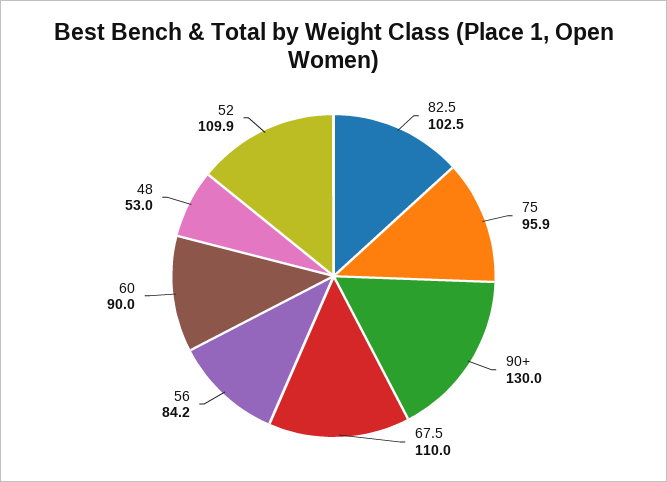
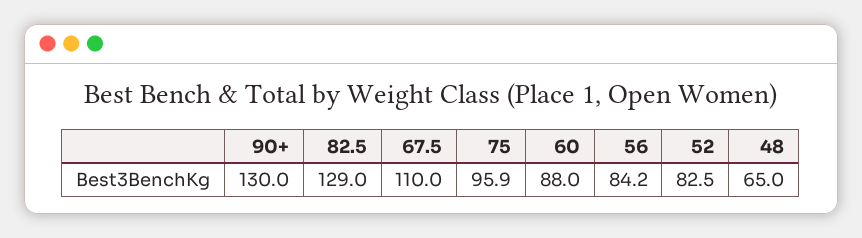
  {
-   "82.5": 102.5,
+   "82.5": 129,
    "75": 95.9,
    "90+": 130,
    "67.5": 110,
    "56": 84.2,
-   "60": 90,
+   "60": 88,
-   "48": 53,
+   "48": 65,
-   "52": 109.9
+   "52": 82.5
  }

